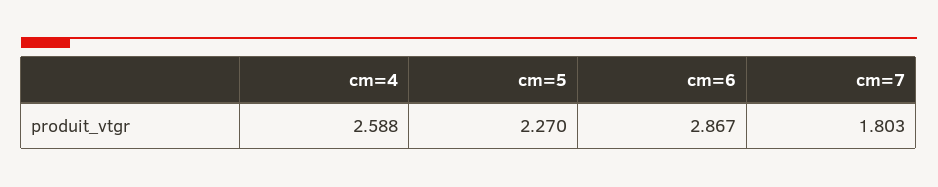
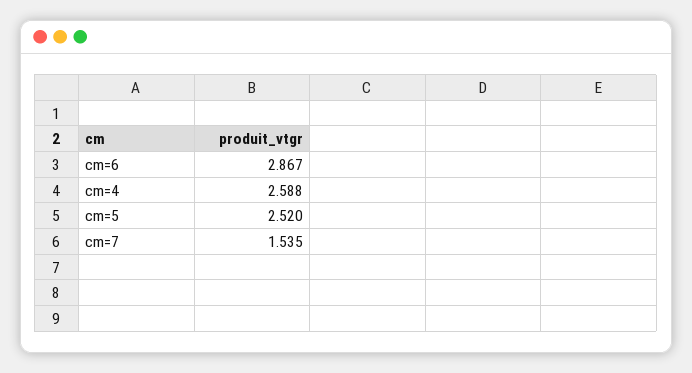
  {
    "cm=4": 2.588,
-   "cm=5": 2.27,
+   "cm=5": 2.52,
    "cm=6": 2.867,
-   "cm=7": 1.803
+   "cm=7": 1.535
  }

